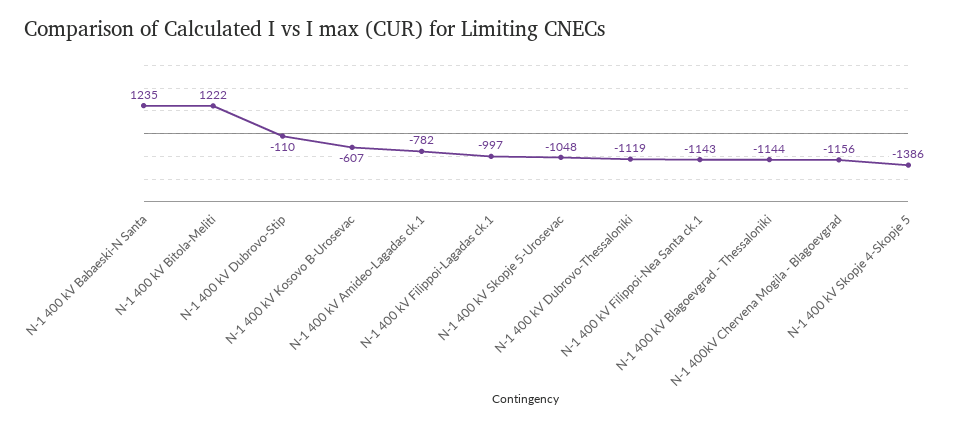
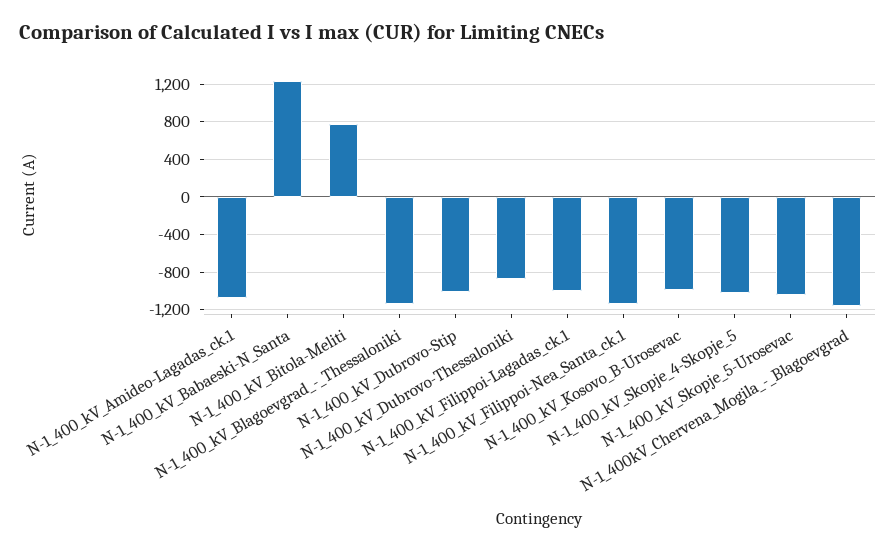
  {
    "N-1 400 kV Babaeski-N Santa": 1235,
-   "N-1 400 kV Bitola-Meliti": 1222,
+   "N-1 400 kV Bitola-Meliti": 800,
-   "N-1 400 kV Dubrovo-Stip": -110,
+   "N-1 400 kV Dubrovo-Stip": -1000,
-   "N-1 400 kV Kosovo B-Urosevac": -607,
+   "N-1 400 kV Kosovo B-Urosevac": -1000,
-   "N-1 400 kV Amideo-Lagadas ck.1": -782,
+   "N-1 400 kV Amideo-Lagadas ck.1": -1100,
    "N-1 400 kV Filippoi-Lagadas ck.1": -997,
    "N-1 400 kV Skopje 5-Urosevac": -1048,
-   "N-1 400 kV Dubrovo-Thessaloniki": -1119,
+   "N-1 400 kV Dubrovo-Thessaloniki": -900,
    "N-1 400 kV Filippoi-Nea Santa ck.1": -1143,
    "N-1 400 kV Blagoevgrad - Thessaloniki": -1144,
    "N-1 400kV Chervena Mogila - Blagoevgrad": -1156,
-   "N-1 400 kV Skopje 4-Skopje 5": -1386
+   "N-1 400 kV Skopje 4-Skopje 5": -1000
  }

